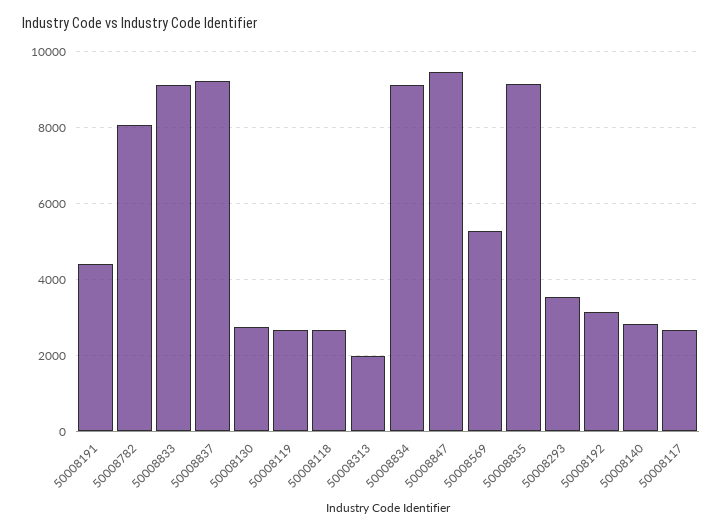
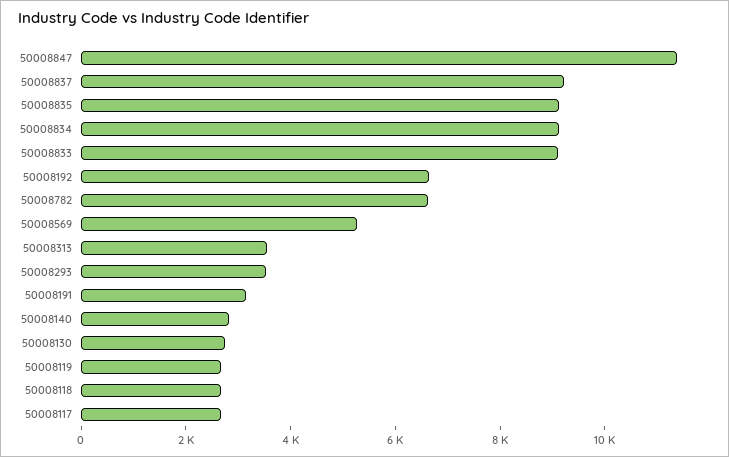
  {
-   "50008191": 4400,
+   "50008191": 3000,
-   "50008782": 8000,
+   "50008782": 6500,
    "50008833": 9200,
    "50008837": 9200,
    "50008130": 2800,
    "50008119": 2600,
    "50008118": 2600,
-   "50008313": 2000,
+   "50008313": 3500,
    "50008834": 9200,
-   "50008847": 9400,
+   "50008847": 11500,
    "50008569": 5200,
    "50008835": 9200,
    "50008293": 3600,
-   "50008192": 3200,
+   "50008192": 6500,
    "50008140": 2800,
    "50008117": 2600
  }

